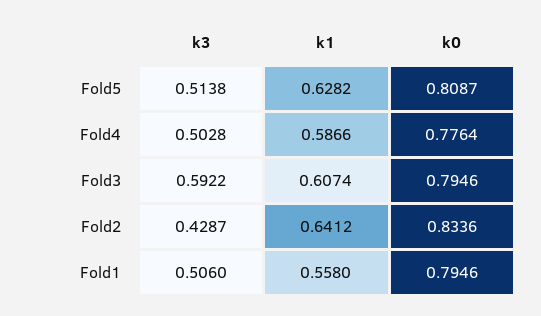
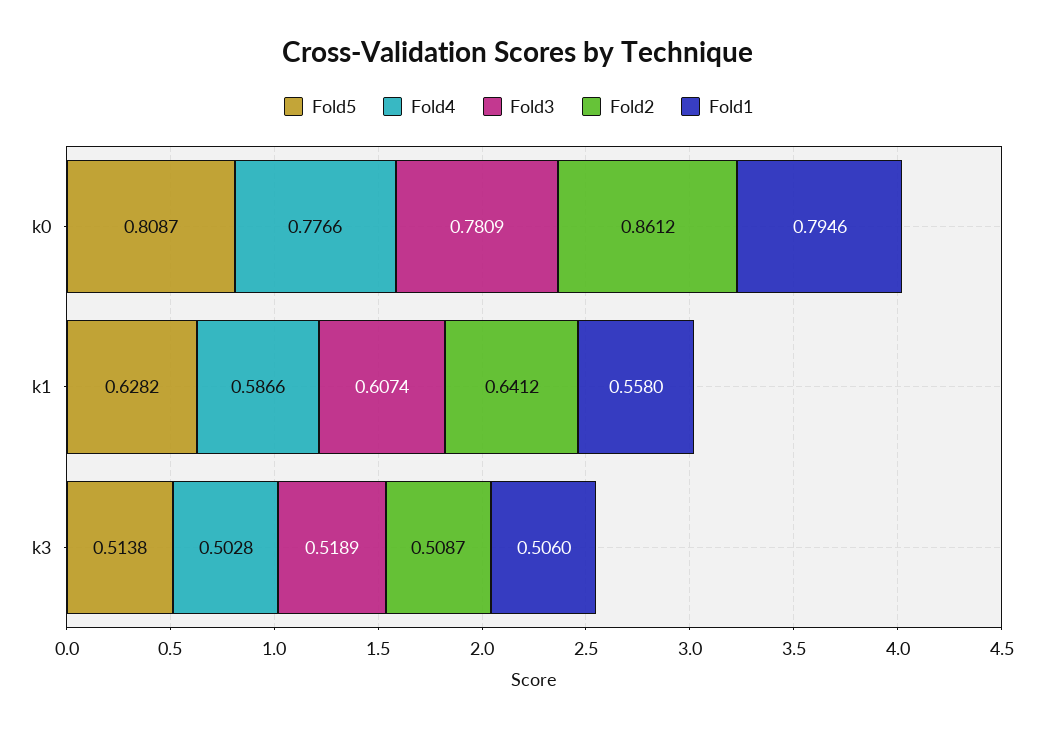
  {
    "Fold5": {
      "k3": 0.5138,
      "k1": 0.6282,
      "k0": 0.8087
    },
    "Fold4": {
      "k3": 0.5028,
      "k1": 0.5866,
-     "k0": 0.7764
+     "k0": 0.7766
    },
    "Fold3": {
-     "k3": 0.5922,
+     "k3": 0.5189,
      "k1": 0.6074,
-     "k0": 0.7946
+     "k0": 0.7809
    },
    "Fold2": {
-     "k3": 0.4287,
+     "k3": 0.5087,
      "k1": 0.6412,
-     "k0": 0.8336
+     "k0": 0.8612
    },
    "Fold1": {
      "k3": 0.506,
      "k1": 0.558,
      "k0": 0.7946
    }
  }

